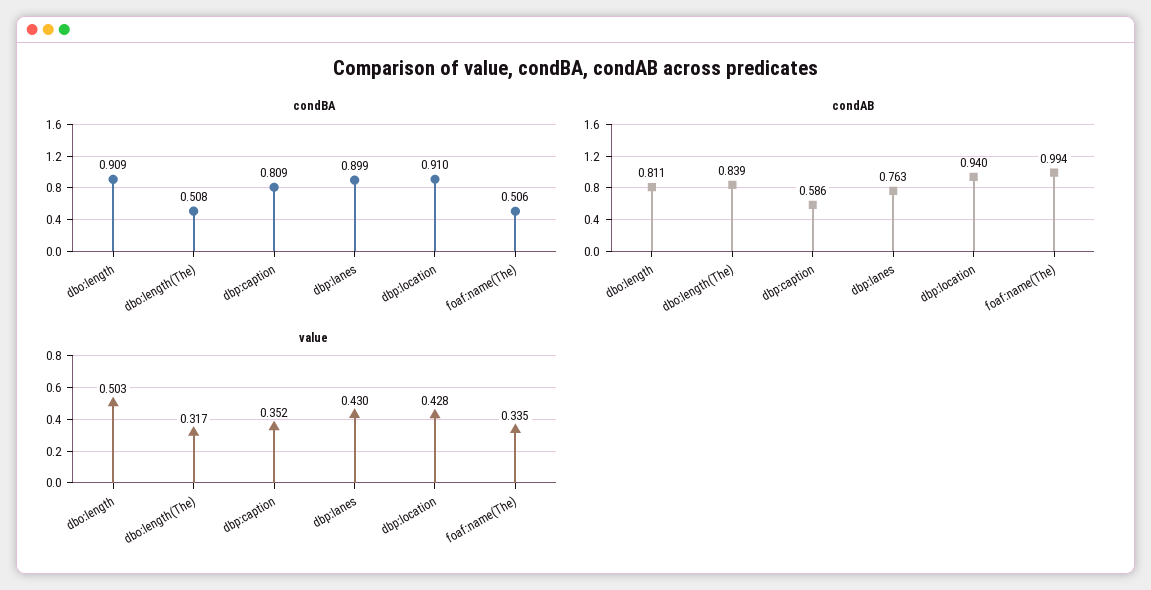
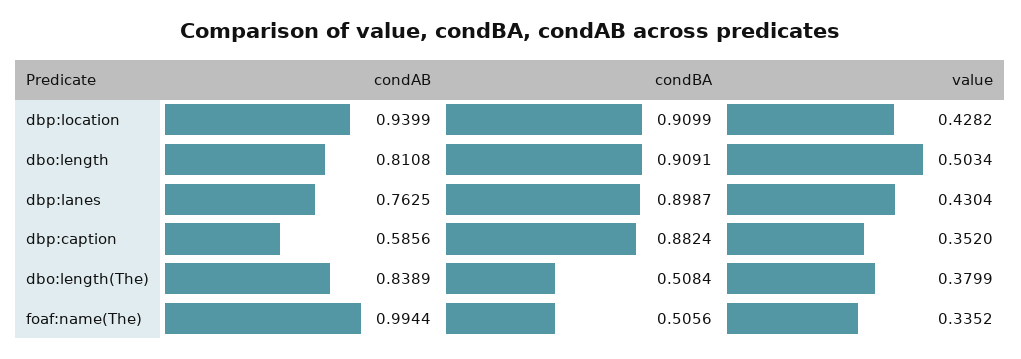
  {
    "condBA": {
      "dbo:length": 0.9091,
      "dbo:length(The)": 0.5084,
-     "dbp:caption": 0.809,
+     "dbp:caption": 0.8824,
      "dbp:lanes": 0.8987,
      "dbp:location": 0.9099,
      "foaf:name(The)": 0.5056
    },
    "condAB": {
      "dbo:length": 0.8108,
      "dbo:length(The)": 0.8389,
      "dbp:caption": 0.5856,
      "dbp:lanes": 0.7625,
      "dbp:location": 0.9399,
      "foaf:name(The)": 0.9944
    },
    "value": {
      "dbo:length": 0.5034,
-     "dbo:length(The)": 0.317,
+     "dbo:length(The)": 0.3799,
      "dbp:caption": 0.352,
      "dbp:lanes": 0.4304,
      "dbp:location": 0.4282,
      "foaf:name(The)": 0.3352
    }
  }

